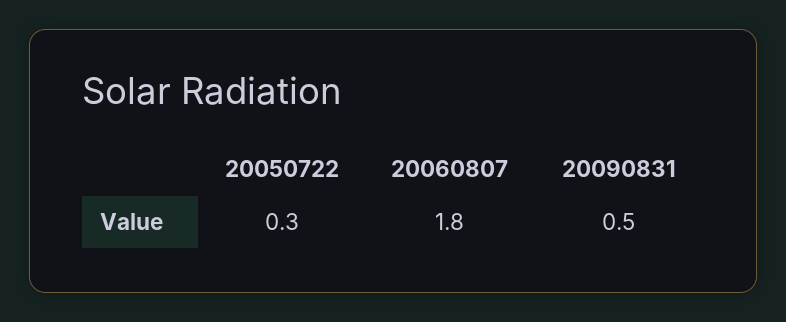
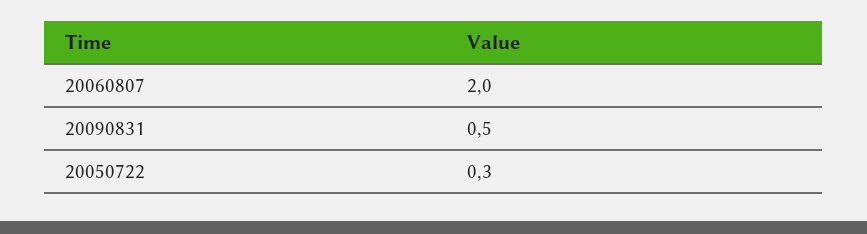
  {
    "20050722": 0.3,
-   "20060807": 1.8,
+   "20060807": 2,
    "20090831": 0.5
  }

